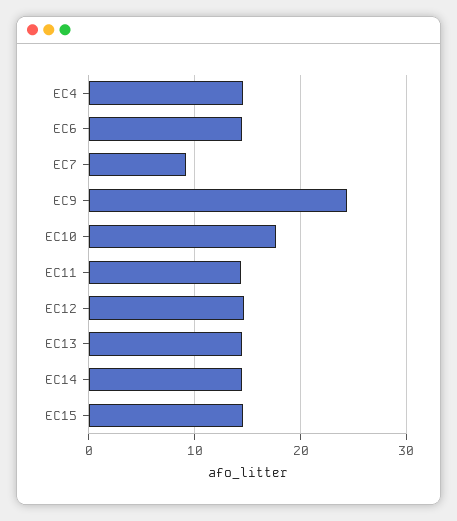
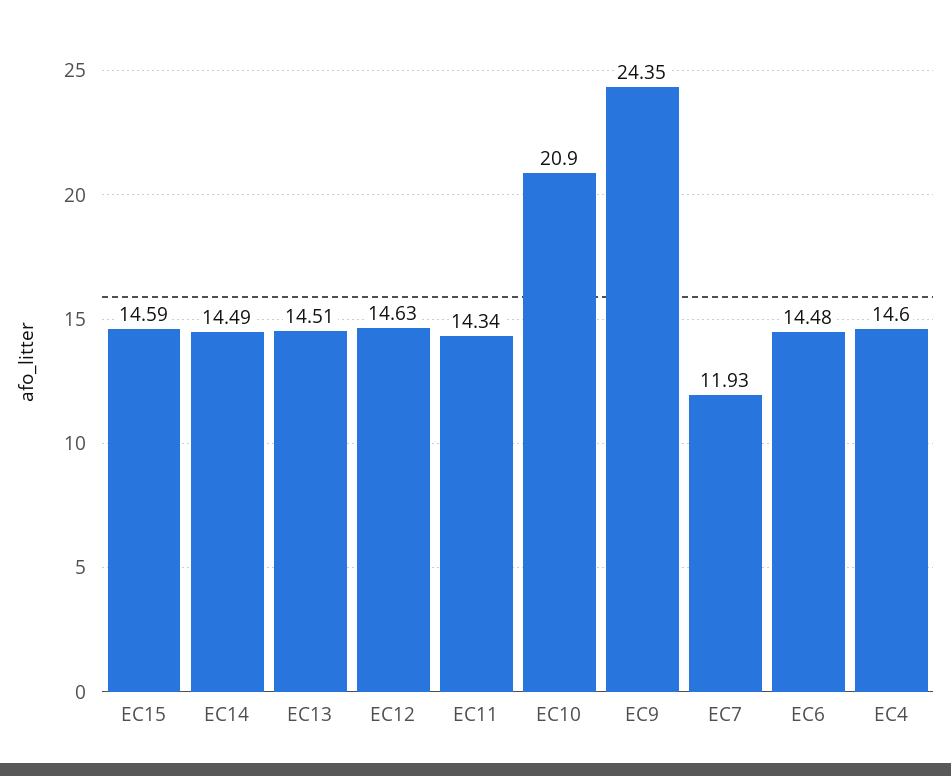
  {
    "EC4": 14.6,
    "EC6": 14.48,
-   "EC7": 9,
+   "EC7": 11.93,
    "EC9": 24.35,
-   "EC10": 18,
+   "EC10": 20.9,
    "EC11": 14.34,
    "EC12": 14.63,
    "EC13": 14.51,
    "EC14": 14.49,
    "EC15": 14.59
  }

